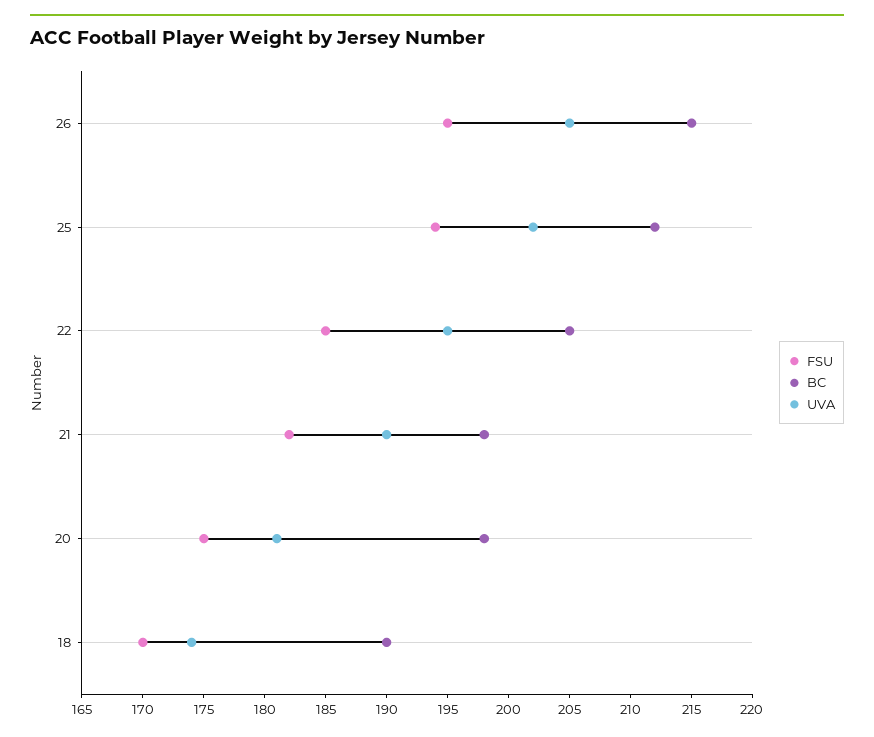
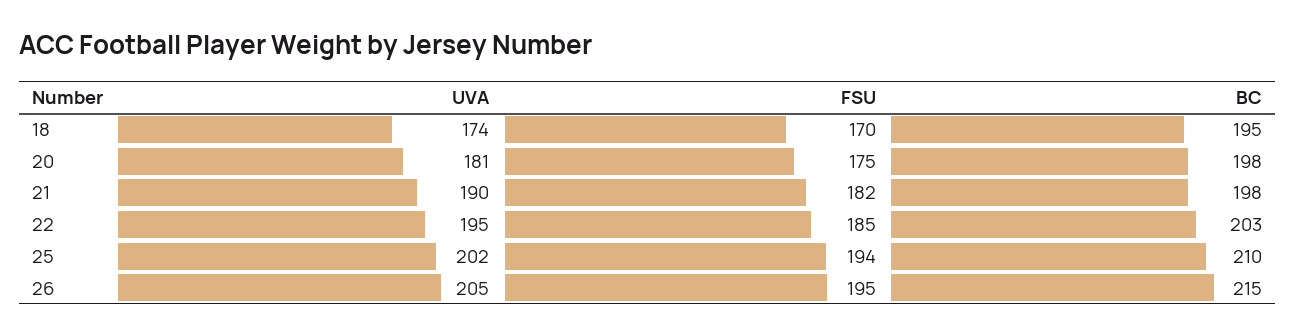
  {
    "FSU": {
      "26": 195,
      "25": 194,
      "22": 185,
      "21": 182,
      "20": 175,
      "18": 170
    },
    "BC": {
      "26": 215,
-     "25": 212,
+     "25": 210,
-     "22": 205,
+     "22": 203,
      "21": 198,
      "20": 198,
-     "18": 190
+     "18": 195
    },
    "UVA": {
      "26": 205,
      "25": 202,
      "22": 195,
      "21": 190,
      "20": 181,
      "18": 174
    }
  }

